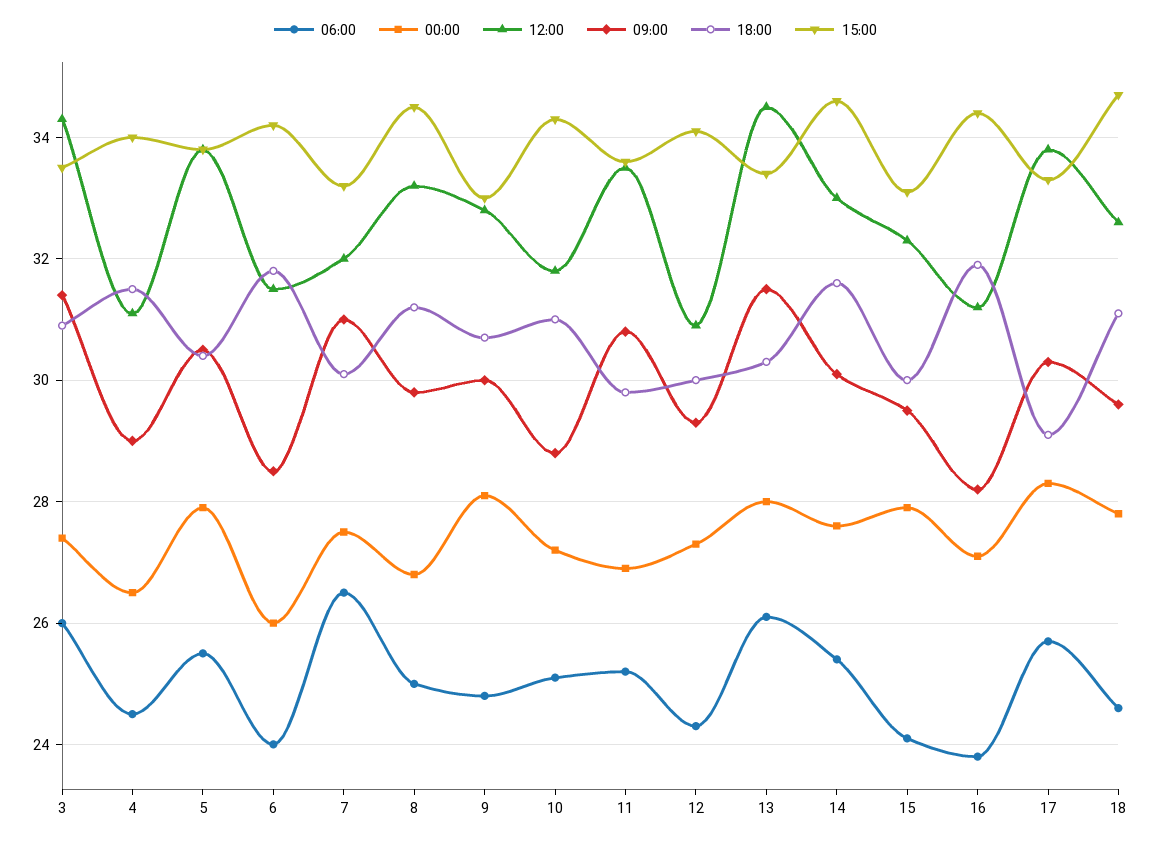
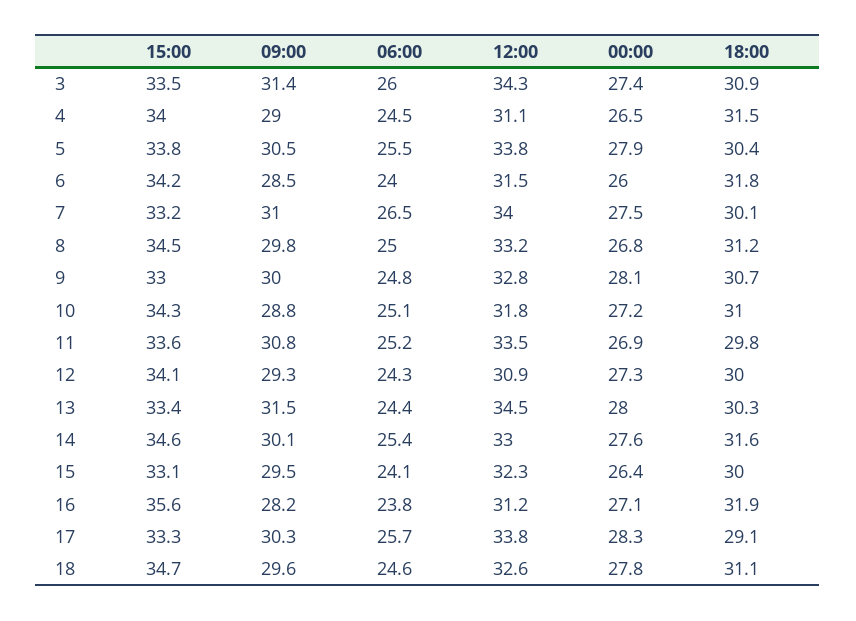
  {
    "06:00": {
      "3": 26,
      "4": 24.5,
      "5": 25.5,
      "6": 24,
      "7": 26.5,
      "8": 25,
      "9": 24.8,
      "10": 25.1,
      "11": 25.2,
      "12": 24.3,
-     "13": 26,
+     "13": 24.4,
      "14": 25.4,
      "15": 24.1,
      "16": 23.8,
      "17": 25.7,
      "18": 24.6
    },
    "00:00": {
      "3": 27.4,
      "4": 26.5,
      "5": 27.9,
      "6": 26,
      "7": 27.5,
      "8": 26.8,
      "9": 28.1,
      "10": 27.2,
      "11": 26.9,
      "12": 27.3,
      "13": 28,
      "14": 27.6,
-     "15": 28,
+     "15": 26.4,
      "16": 27.1,
      "17": 28.3,
      "18": 27.8
    },
    "12:00": {
      "3": 34.3,
      "4": 31.1,
      "5": 33.8,
      "6": 31.5,
-     "7": 32,
+     "7": 34,
      "8": 33.2,
      "9": 32.8,
      "10": 31.8,
      "11": 33.5,
      "12": 30.9,
      "13": 34.5,
      "14": 33,
      "15": 32.3,
      "16": 31.2,
      "17": 33.8,
      "18": 32.6
    },
    "09:00": {
      "3": 31.4,
      "4": 29,
      "5": 30.5,
      "6": 28.5,
      "7": 31,
      "8": 29.8,
      "9": 30,
      "10": 28.8,
      "11": 30.8,
      "12": 29.3,
      "13": 31.5,
      "14": 30.1,
      "15": 29.5,
      "16": 28.2,
      "17": 30.3,
      "18": 29.6
    },
    "18:00": {
      "3": 30.9,
      "4": 31.5,
      "5": 30.4,
      "6": 31.8,
      "7": 30.1,
      "8": 31.2,
      "9": 30.7,
      "10": 31,
      "11": 29.8,
      "12": 30,
      "13": 30.3,
      "14": 31.6,
      "15": 30,
      "16": 31.9,
      "17": 29.1,
      "18": 31.1
    },
    "15:00": {
      "3": 33.5,
      "4": 34,
      "5": 33.8,
      "6": 34.2,
      "7": 33.2,
      "8": 34.5,
      "9": 33,
      "10": 34.3,
      "11": 33.6,
      "12": 34.1,
      "13": 33.4,
      "14": 34.6,
      "15": 33.1,
-     "16": 34.5,
+     "16": 35.6,
      "17": 33.3,
      "18": 34.7
    }
  }

